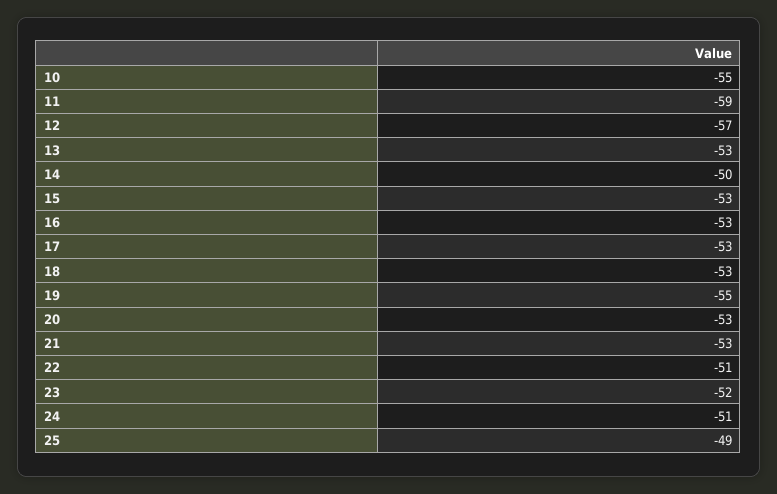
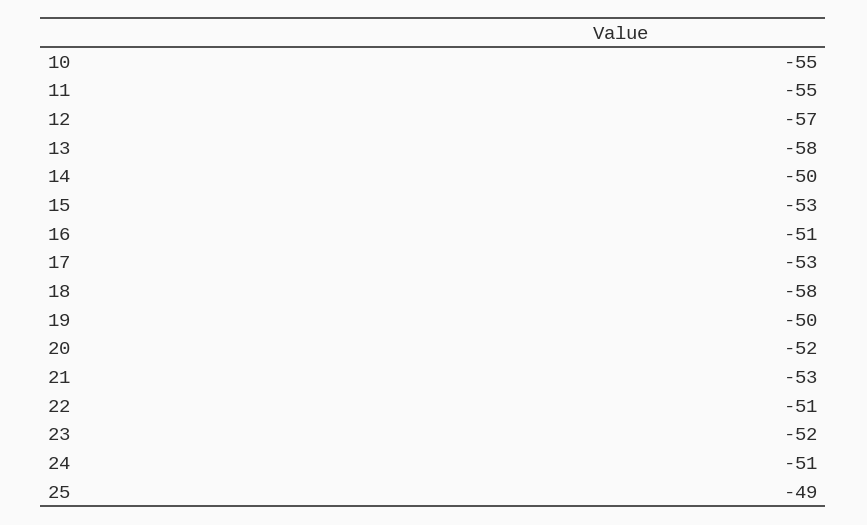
  {
    "10": -55,
-   "11": -59,
+   "11": -55,
    "12": -57,
-   "13": -53,
+   "13": -58,
    "14": -50,
    "15": -53,
-   "16": -53,
+   "16": -51,
    "17": -53,
-   "18": -53,
+   "18": -58,
-   "19": -55,
+   "19": -50,
-   "20": -53,
+   "20": -52,
    "21": -53,
    "22": -51,
    "23": -52,
    "24": -51,
    "25": -49
  }

